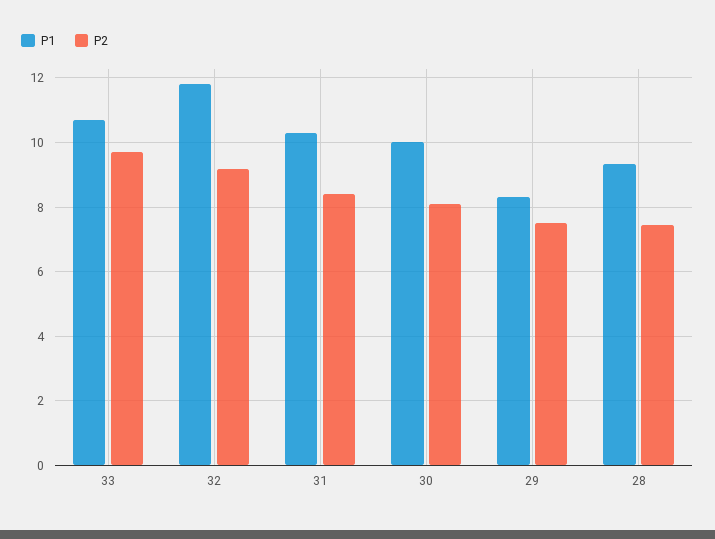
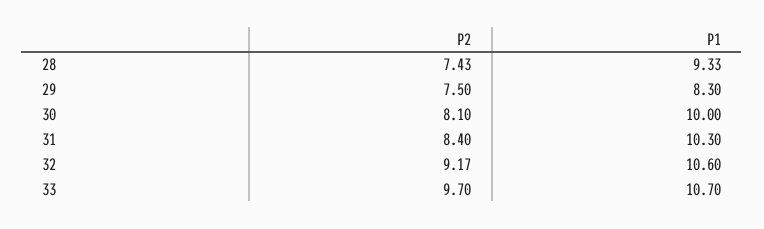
  {
    "P1": {
      "33": 10.7,
-     "32": 11.8,
+     "32": 10.6,
      "31": 10.3,
      "30": 10,
      "29": 8.3,
      "28": 9.33
    },
    "P2": {
      "33": 9.7,
      "32": 9.17,
      "31": 8.4,
      "30": 8.1,
      "29": 7.5,
      "28": 7.43
    }
  }

